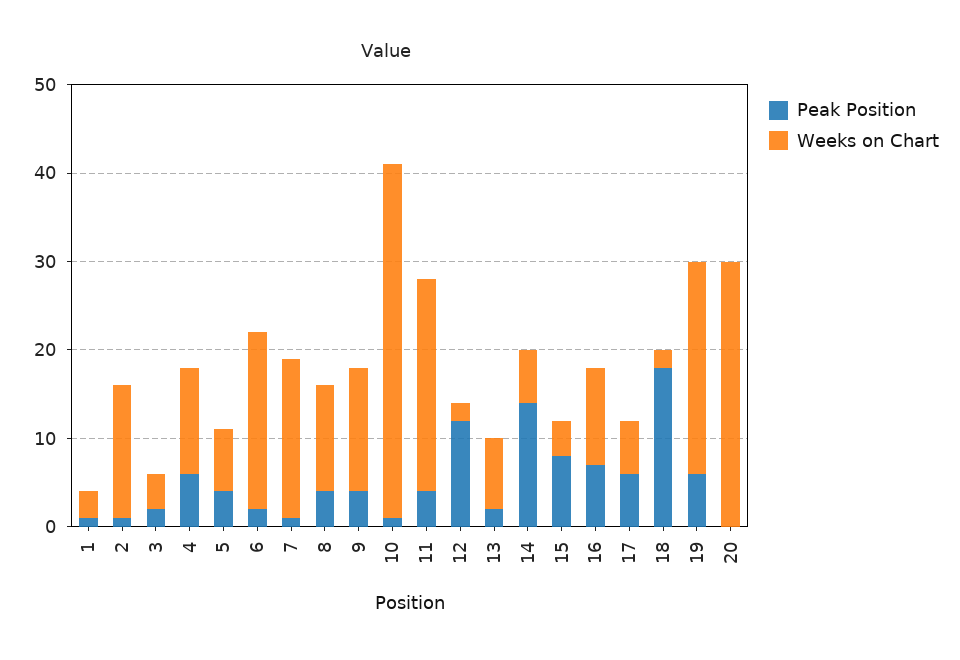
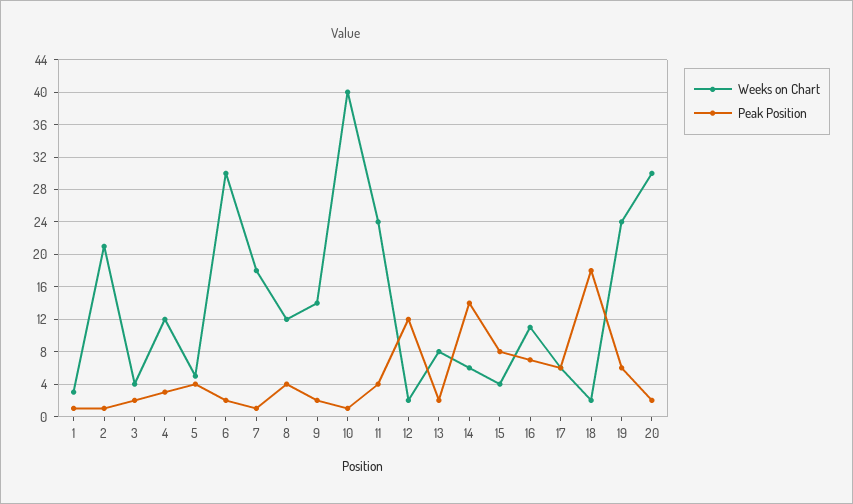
  {
    "Peak Position": {
      "1": 1,
      "2": 1,
      "3": 2,
-     "4": 6,
+     "4": 3,
      "5": 4,
      "6": 2,
      "7": 1,
      "8": 4,
-     "9": 4,
+     "9": 2,
      "10": 1,
      "11": 4,
      "12": 12,
      "13": 2,
      "14": 14,
      "15": 8,
      "16": 7,
      "17": 6,
      "18": 18,
      "19": 6,
-     "20": 0
+     "20": 2
    },
    "Weeks on Chart": {
      "1": 3,
-     "2": 15,
+     "2": 21,
      "3": 4,
      "4": 12,
-     "5": 7,
+     "5": 5,
-     "6": 20,
+     "6": 30,
      "7": 18,
      "8": 12,
      "9": 14,
      "10": 40,
      "11": 24,
      "12": 2,
      "13": 8,
      "14": 6,
      "15": 4,
      "16": 11,
      "17": 6,
      "18": 2,
      "19": 24,
      "20": 30
    }
  }

